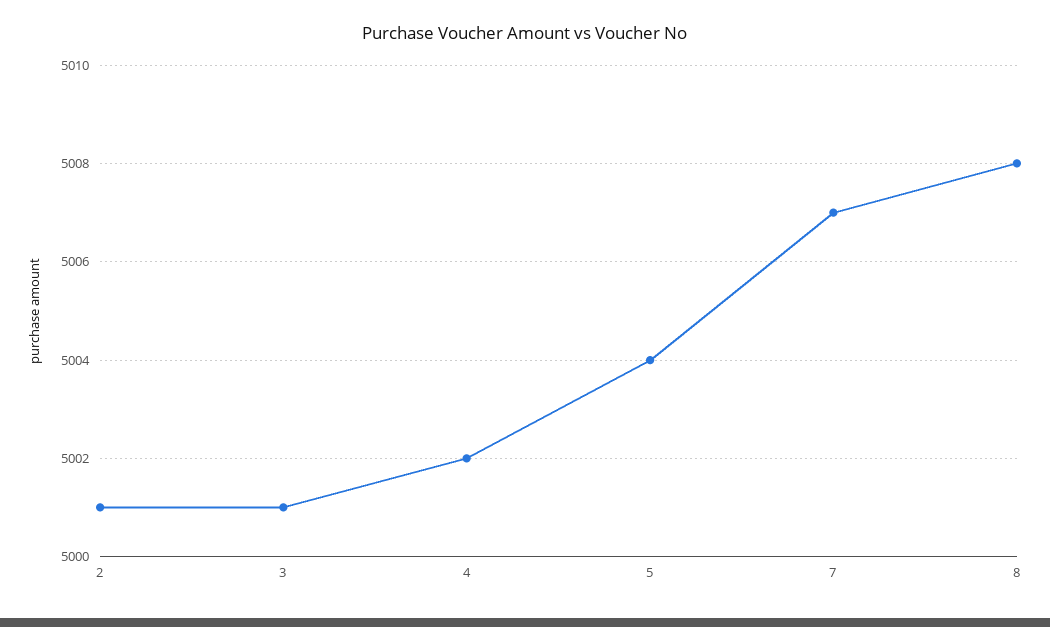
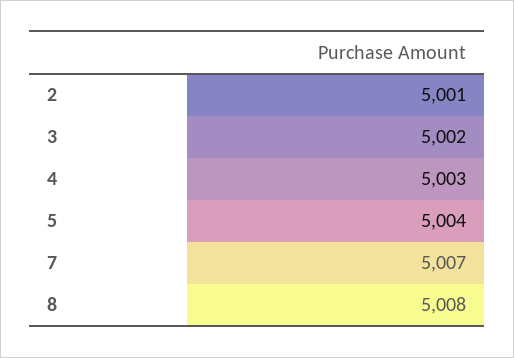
  {
    "2": 5001,
-   "3": 5001,
+   "3": 5002,
-   "4": 5002,
+   "4": 5003,
    "5": 5004,
    "7": 5007,
    "8": 5008
  }

